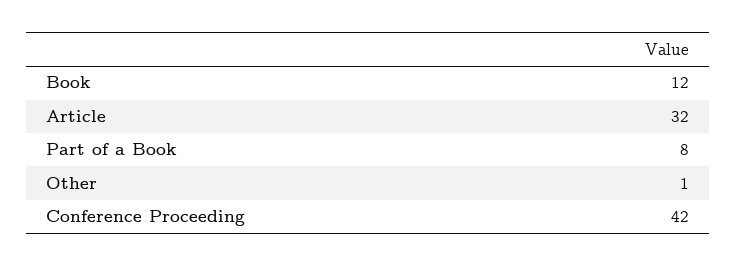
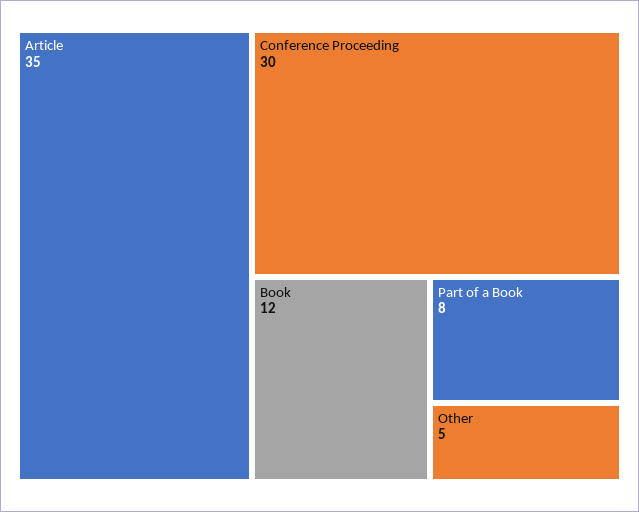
  {
    "Book": 12,
-   "Article": 32,
+   "Article": 35,
    "Part of a Book": 8,
-   "Other": 1,
+   "Other": 5,
-   "Conference Proceeding": 42
+   "Conference Proceeding": 30
  }

